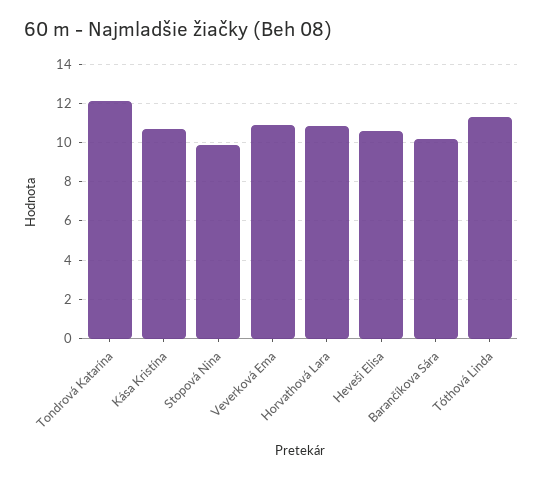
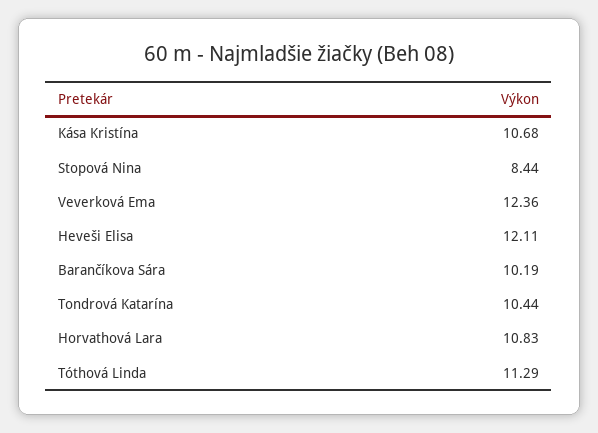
  {
-   "Tondrová Katarína": 12,
+   "Tondrová Katarína": 10.44,
    "Kása Kristína": 10.68,
-   "Stopová Nina": 10,
+   "Stopová Nina": 8.44,
-   "Veverková Ema": 11,
+   "Veverková Ema": 12.36,
    "Horvathová Lara": 10.83,
-   "Heveši Elisa": 10.5,
+   "Heveši Elisa": 12.11,
    "Barančíkova Sára": 10.19,
    "Tóthová Linda": 11.29
  }

